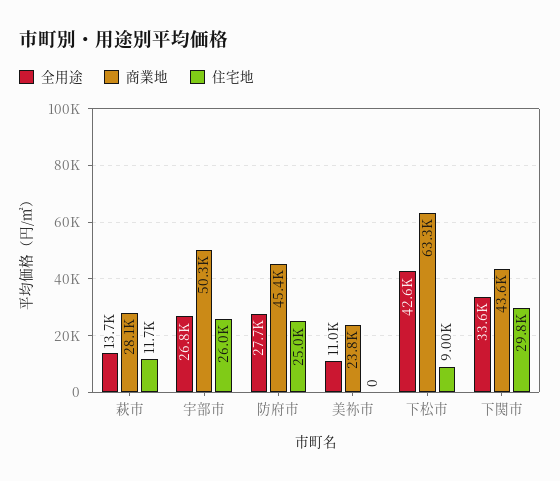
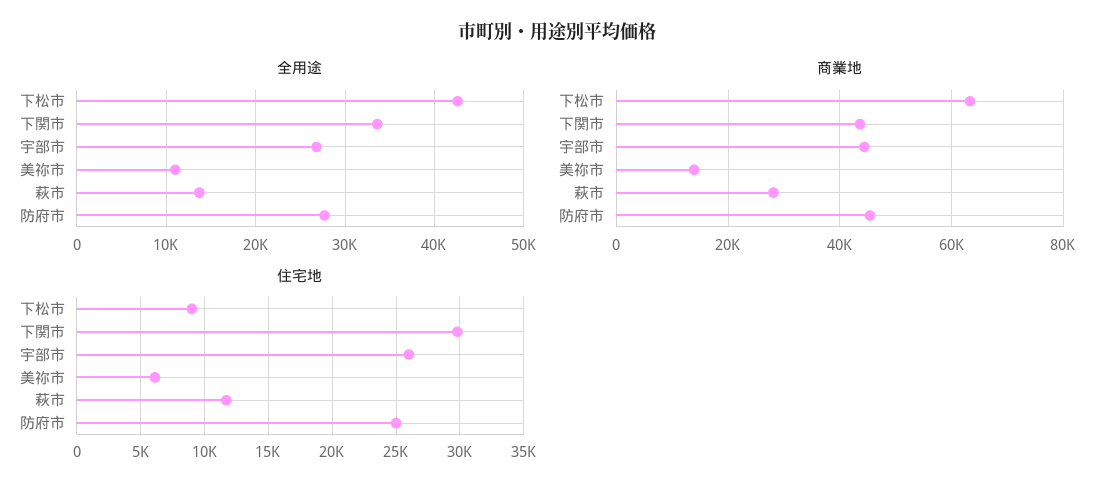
  {
    "全用途": {
      "萩市": 13700,
      "宇部市": 26800,
      "防府市": 27700,
      "美祢市": 11000,
      "下松市": 42600,
      "下関市": 33600
    },
    "商業地": {
      "萩市": 28100,
-     "宇部市": 50300,
+     "宇部市": 44000,
      "防府市": 45400,
-     "美祢市": 23800,
+     "美祢市": 14000,
      "下松市": 63300,
      "下関市": 43600
    },
    "住宅地": {
      "萩市": 11700,
      "宇部市": 26000,
      "防府市": 25000,
-     "美祢市": 0,
+     "美祢市": 6000,
      "下松市": 9000,
      "下関市": 29800
    }
  }

